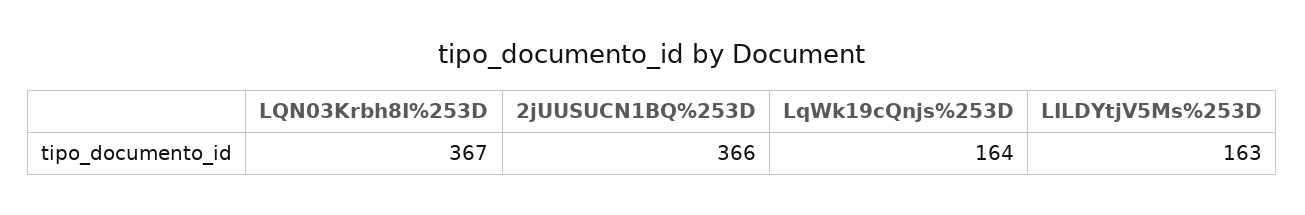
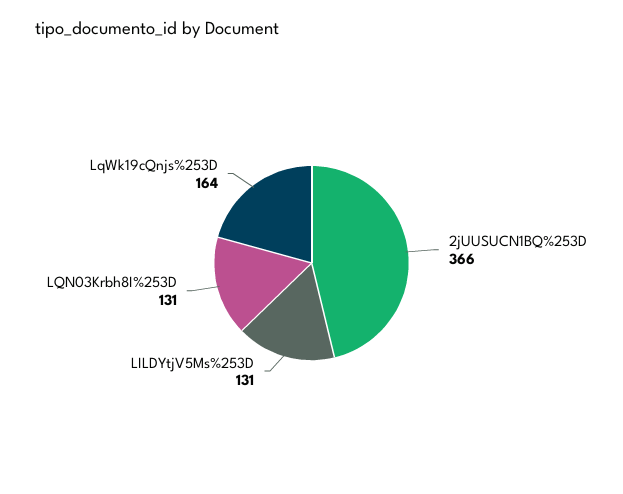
  {
-   "LQN03Krbh8I%253D": 367,
+   "LQN03Krbh8I%253D": 131,
    "2jUUSUCN1BQ%253D": 366,
    "LqWk19cQnjs%253D": 164,
-   "LILDYtjV5Ms%253D": 163
+   "LILDYtjV5Ms%253D": 131
  }

